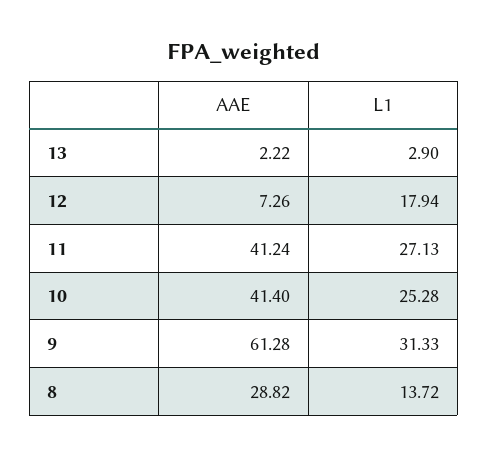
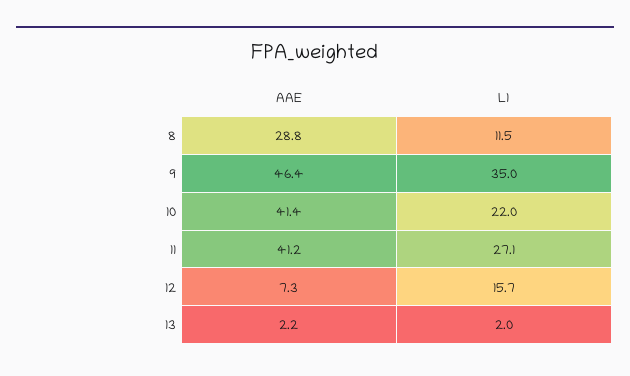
  {
    "AAE": {
      "13": 2.22,
      "12": 7.26,
      "11": 41.24,
      "10": 41.4,
-     "9": 61.28,
+     "9": 46.4,
      "8": 28.82
    },
    "L1": {
-     "13": 2.9,
+     "13": 2,
-     "12": 17.94,
+     "12": 15.7,
      "11": 27.13,
-     "10": 25.28,
+     "10": 22,
-     "9": 31.33,
+     "9": 35,
-     "8": 13.72
+     "8": 11.5
    }
  }

